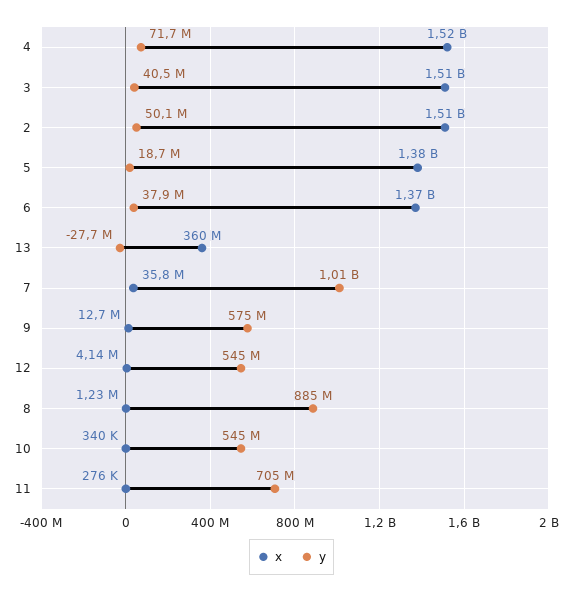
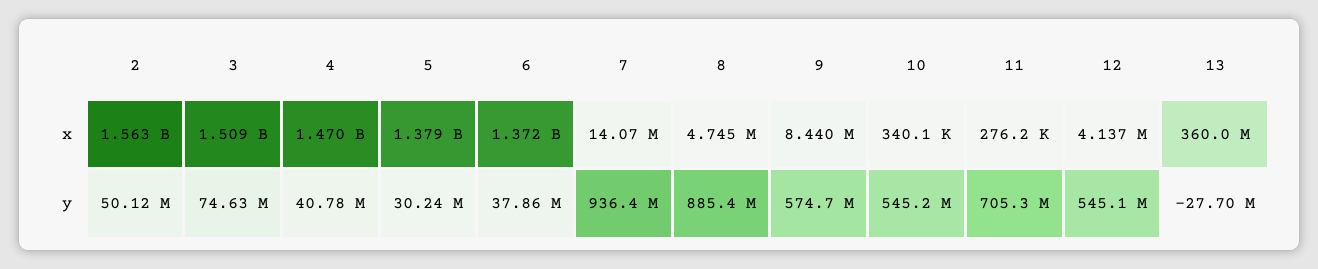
  {
    "x": {
-     "4": 1520000000,
+     "4": 1470000000,
      "3": 1509000000,
-     "2": 1510000000,
+     "2": 1563000000,
      "5": 1379000000,
      "6": 1372000000,
      "13": 360000000,
-     "7": 35800000,
+     "7": 14070000,
-     "9": 12700000,
+     "9": 8440000,
      "12": 4137000,
-     "8": 1230000,
+     "8": 4745000,
      "10": 340100,
      "11": 276200
    },
    "y": {
-     "4": 71700000,
+     "4": 40780000,
-     "3": 40500000,
+     "3": 74630000,
      "2": 50120000,
-     "5": 18700000,
+     "5": 30240000,
      "6": 37860000,
      "13": -27700000,
-     "7": 1010000000,
+     "7": 936400000,
      "9": 574700000,
      "12": 545100000,
      "8": 885400000,
      "10": 545200000,
      "11": 705300000
    }
  }

